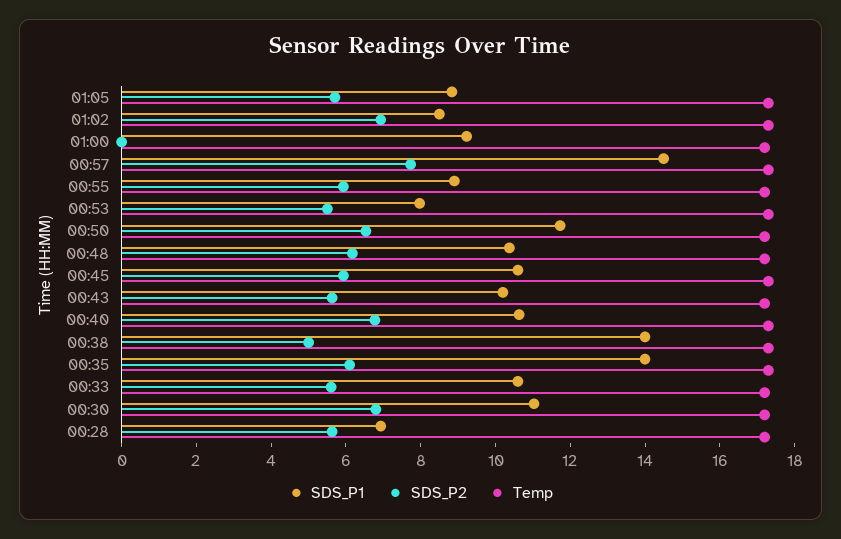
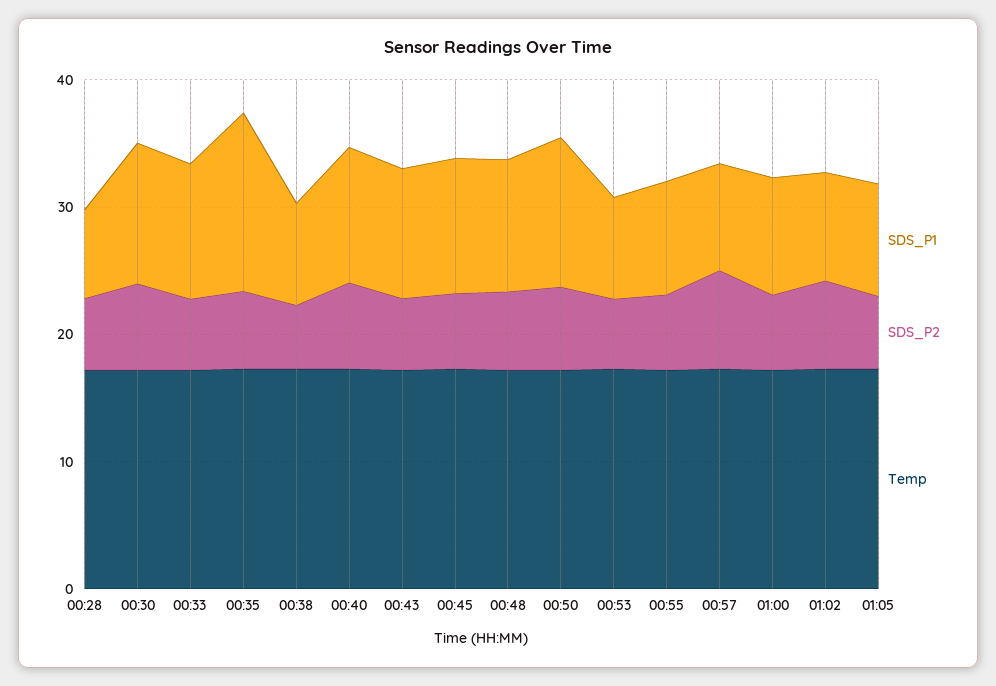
  {
    "SDS_P1": {
      "01:05": 9,
      "01:02": 8.5,
      "01:00": 9,
-     "00:57": 14.5,
+     "00:57": 8,
      "00:55": 9,
      "00:53": 8,
      "00:50": 11.5,
      "00:48": 10.5,
      "00:45": 10.5,
      "00:43": 10,
      "00:40": 10.5,
-     "00:38": 14,
+     "00:38": 8,
      "00:35": 14,
      "00:33": 10.5,
      "00:30": 11,
      "00:28": 7
    },
    "SDS_P2": {
      "01:05": 5.5,
      "01:02": 7,
-     "01:00": 0,
+     "01:00": 6,
      "00:57": 7.5,
      "00:55": 6,
      "00:53": 5.5,
      "00:50": 6.5,
      "00:48": 6,
      "00:45": 6,
      "00:43": 5.5,
      "00:40": 7,
      "00:38": 5,
      "00:35": 6,
      "00:33": 5.5,
      "00:30": 7,
      "00:28": 5.5
    },
    "Temp": {
      "01:05": 17.5,
      "01:02": 17.5,
      "01:00": 17,
      "00:57": 17.5,
      "00:55": 17,
      "00:53": 17.5,
      "00:50": 17,
      "00:48": 17,
      "00:45": 17.5,
      "00:43": 17,
      "00:40": 17.5,
      "00:38": 17.5,
      "00:35": 17.5,
      "00:33": 17,
      "00:30": 17,
      "00:28": 17
    }
  }

